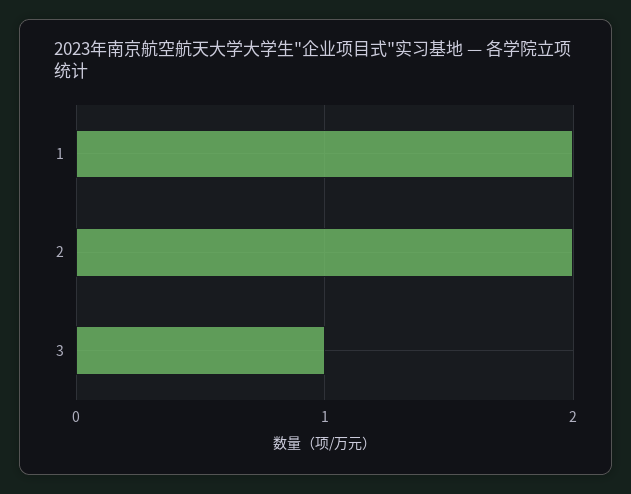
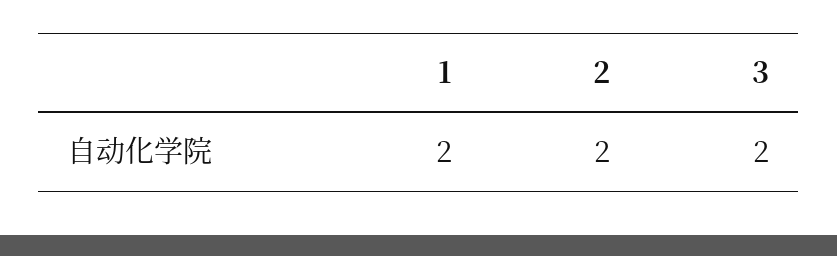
  {
    "1": 2,
    "2": 2,
-   "3": 1
+   "3": 2
  }

